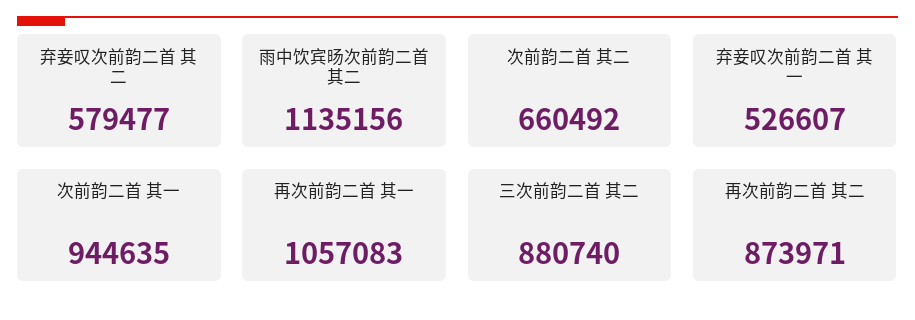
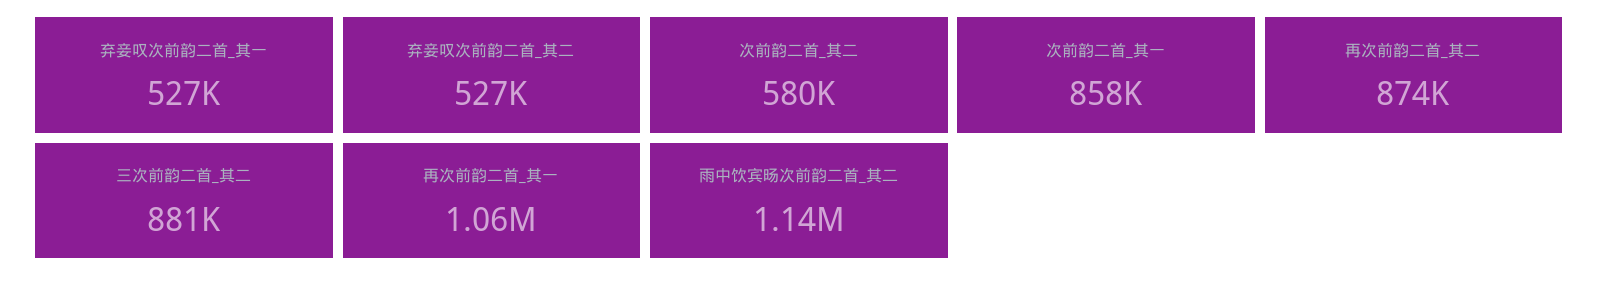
  {
-   "弃妾叹次前韵二首 其二": 579477,
+   "弃妾叹次前韵二首 其二": 527000,
    "雨中饮宾旸次前韵二首 其二": 1135156,
-   "次前韵二首 其二": 660492,
+   "次前韵二首 其二": 580000,
    "弃妾叹次前韵二首 其一": 526607,
-   "次前韵二首 其一": 944635,
+   "次前韵二首 其一": 858000,
    "再次前韵二首 其一": 1057083,
    "三次前韵二首 其二": 880740,
    "再次前韵二首 其二": 873971
  }

